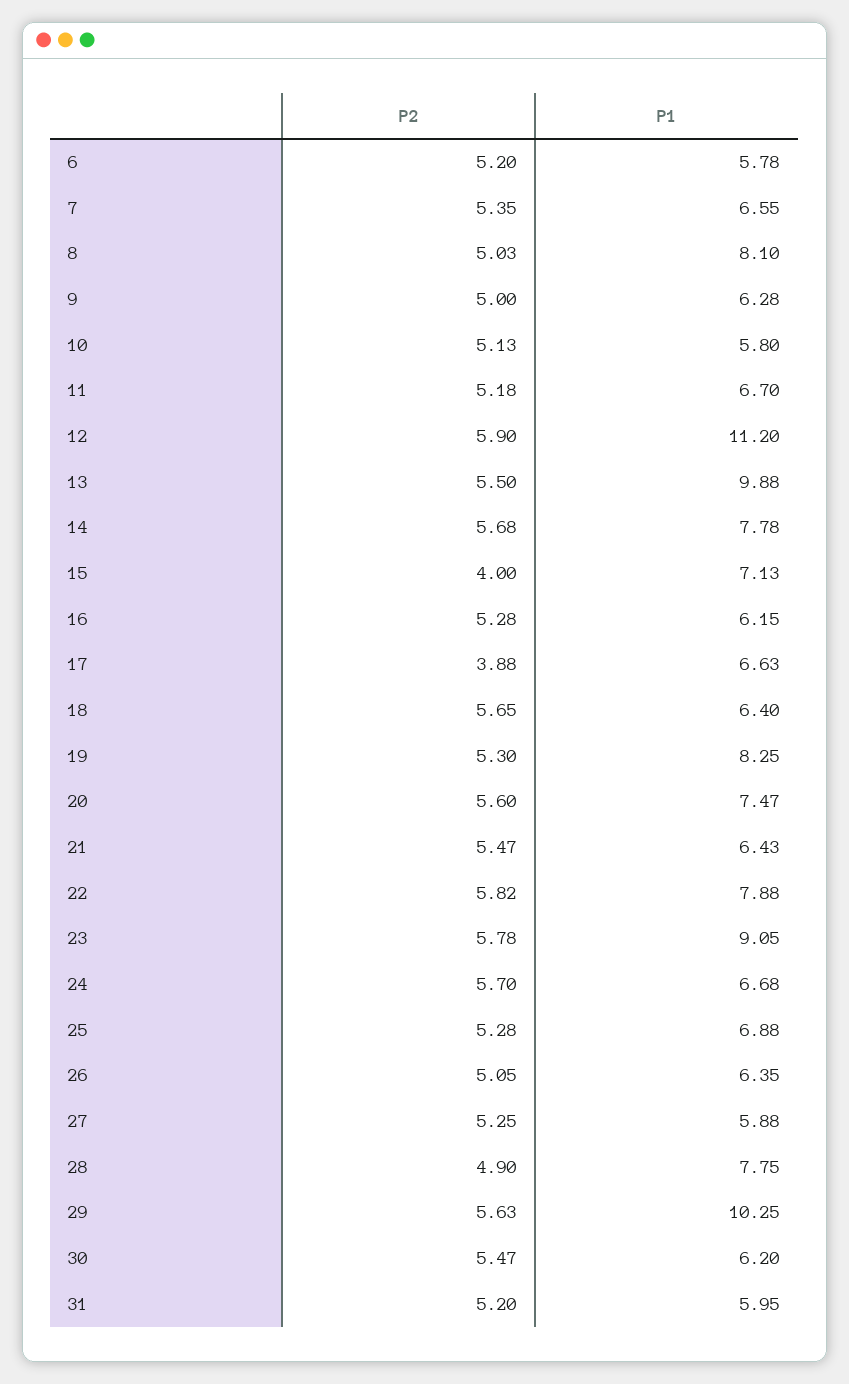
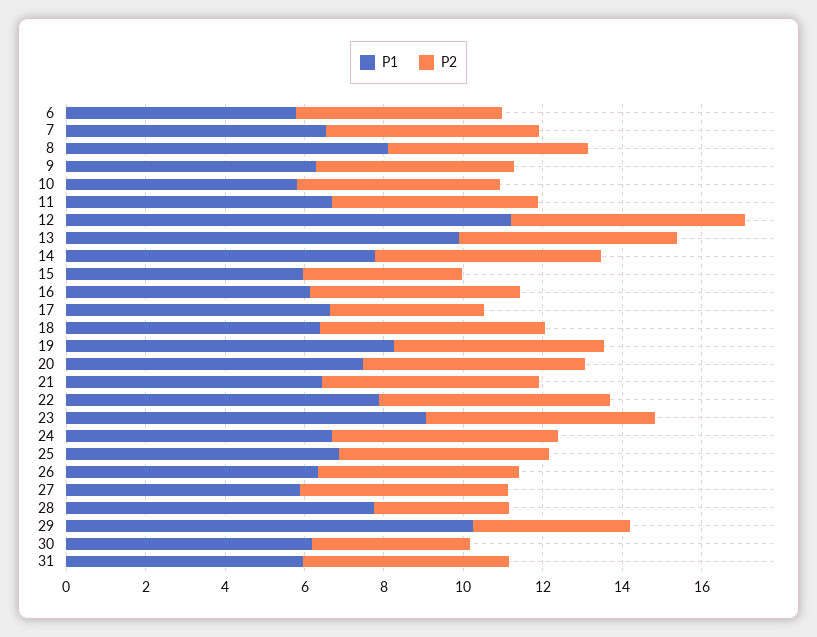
  {
    "P2": {
      "6": 5.2,
      "7": 5.35,
      "8": 5.03,
      "9": 5,
      "10": 5.13,
      "11": 5.18,
      "12": 5.9,
      "13": 5.5,
      "14": 5.68,
      "15": 4,
      "16": 5.28,
      "17": 3.88,
      "18": 5.65,
      "19": 5.3,
      "20": 5.6,
      "21": 5.47,
      "22": 5.82,
      "23": 5.78,
      "24": 5.7,
      "25": 5.28,
      "26": 5.05,
      "27": 5.25,
-     "28": 4.9,
+     "28": 3.5,
-     "29": 5.63,
+     "29": 4,
-     "30": 5.47,
+     "30": 4,
      "31": 5.2
    },
    "P1": {
      "6": 5.78,
      "7": 6.55,
      "8": 8.1,
      "9": 6.28,
      "10": 5.8,
      "11": 6.7,
      "12": 11.2,
      "13": 9.88,
      "14": 7.78,
-     "15": 7.13,
+     "15": 6,
      "16": 6.15,
      "17": 6.63,
      "18": 6.4,
      "19": 8.25,
      "20": 7.47,
      "21": 6.43,
      "22": 7.88,
      "23": 9.05,
      "24": 6.68,
      "25": 6.88,
      "26": 6.35,
      "27": 5.88,
      "28": 7.75,
      "29": 10.25,
      "30": 6.2,
      "31": 5.95
    }
  }

